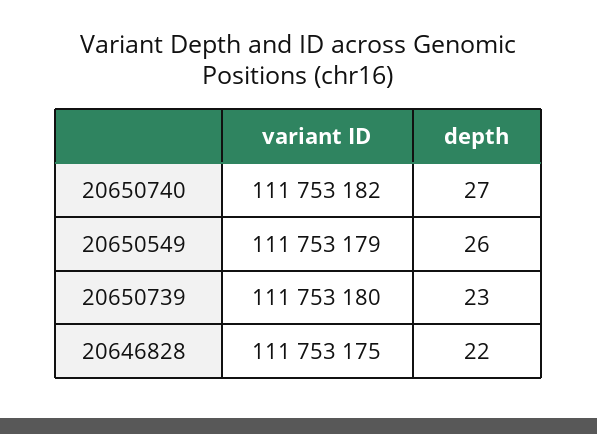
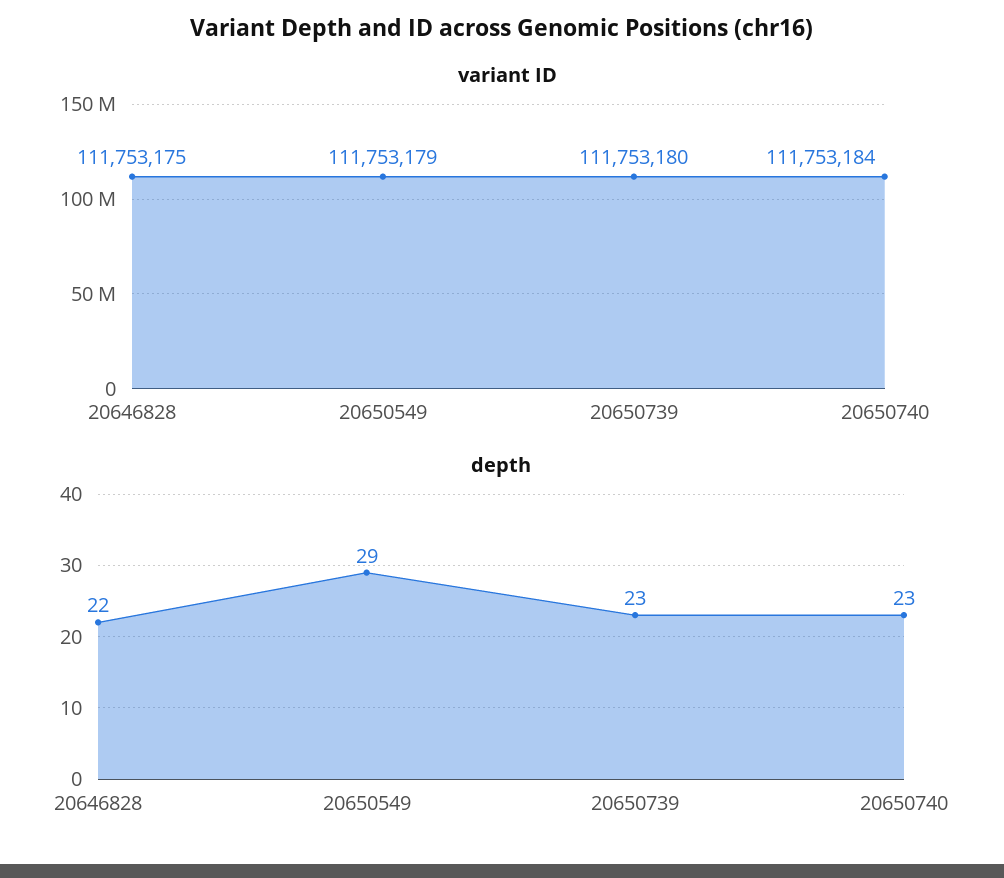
  {
    "variant ID": {
-     "20650740": 111753182,
+     "20650740": 111753184,
      "20650549": 111753179,
      "20650739": 111753180,
      "20646828": 111753175
    },
    "depth": {
-     "20650740": 27,
+     "20650740": 23,
-     "20650549": 26,
+     "20650549": 29,
      "20650739": 23,
      "20646828": 22
    }
  }

